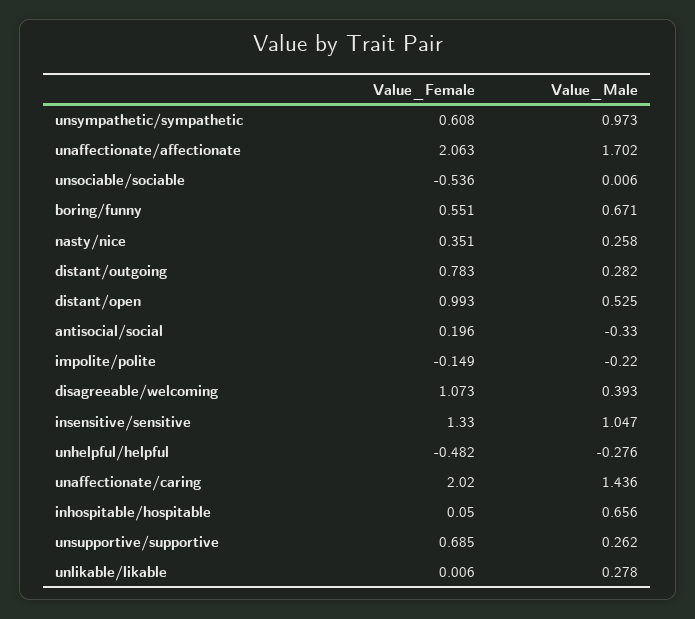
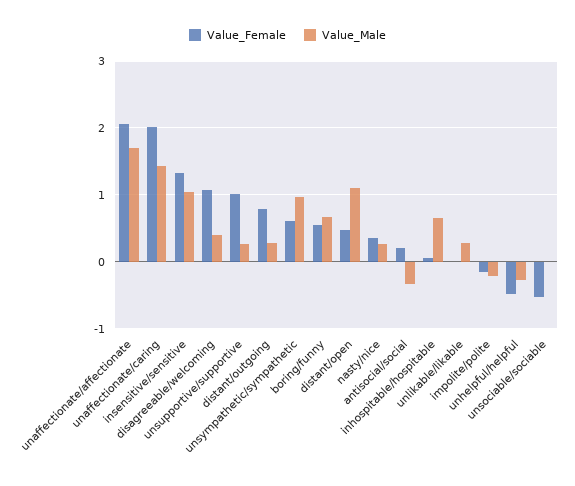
  {
    "Value_Female": {
      "unsympathetic/sympathetic": 0.608,
      "unaffectionate/affectionate": 2.063,
      "unsociable/sociable": -0.536,
      "boring/funny": 0.551,
      "nasty/nice": 0.351,
      "distant/outgoing": 0.783,
-     "distant/open": 0.993,
+     "distant/open": 0.5,
      "antisocial/social": 0.196,
      "impolite/polite": -0.149,
      "disagreeable/welcoming": 1.073,
      "insensitive/sensitive": 1.33,
      "unhelpful/helpful": -0.482,
      "unaffectionate/caring": 2.02,
      "inhospitable/hospitable": 0.05,
-     "unsupportive/supportive": 0.685,
+     "unsupportive/supportive": 1,
      "unlikable/likable": 0.006
    },
    "Value_Male": {
      "unsympathetic/sympathetic": 0.973,
      "unaffectionate/affectionate": 1.702,
      "unsociable/sociable": 0.006,
      "boring/funny": 0.671,
      "nasty/nice": 0.258,
      "distant/outgoing": 0.282,
-     "distant/open": 0.525,
+     "distant/open": 1.1,
      "antisocial/social": -0.33,
      "impolite/polite": -0.22,
      "disagreeable/welcoming": 0.393,
      "insensitive/sensitive": 1.047,
      "unhelpful/helpful": -0.276,
      "unaffectionate/caring": 1.436,
      "inhospitable/hospitable": 0.656,
      "unsupportive/supportive": 0.262,
      "unlikable/likable": 0.278
    }
  }

